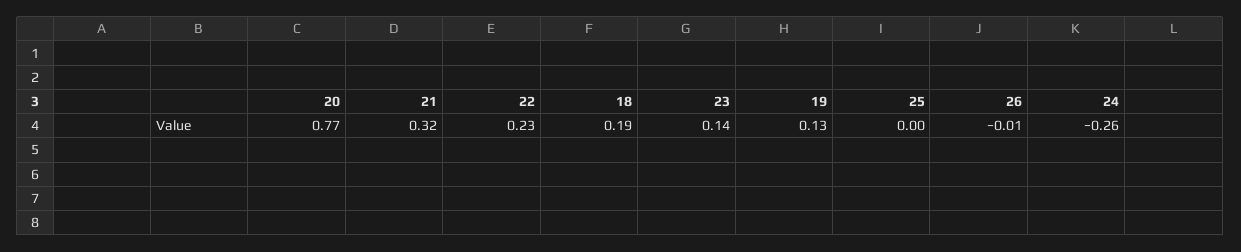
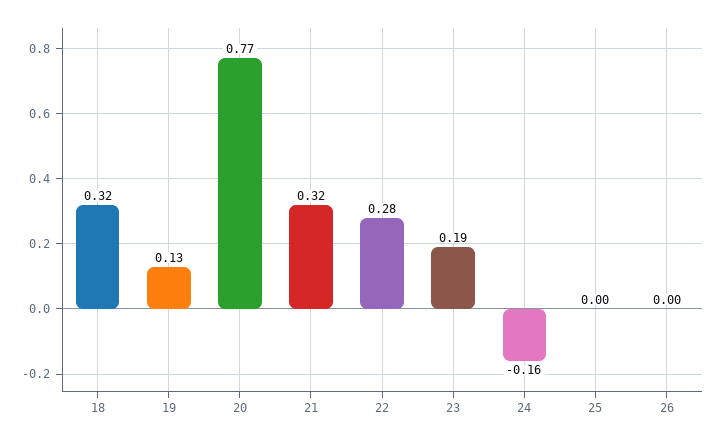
  {
    "20": 0.77,
    "21": 0.32,
-   "22": 0.23,
+   "22": 0.28,
-   "18": 0.19,
+   "18": 0.32,
-   "23": 0.14,
+   "23": 0.19,
    "19": 0.13,
    "25": 0,
-   "26": -0.01,
+   "26": 0,
-   "24": -0.26
+   "24": -0.16
  }

